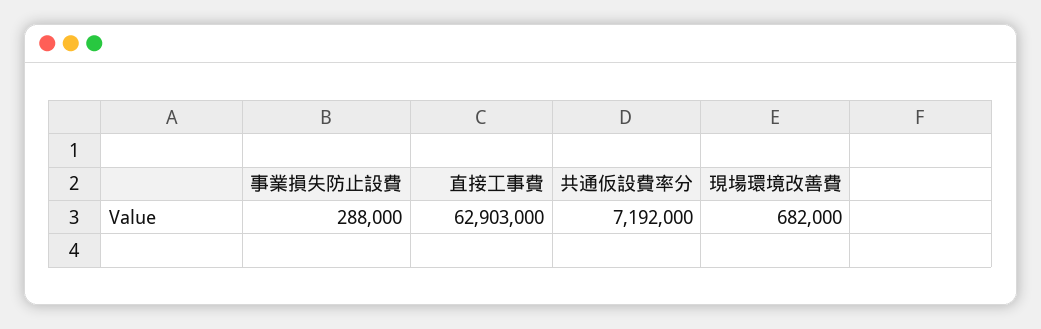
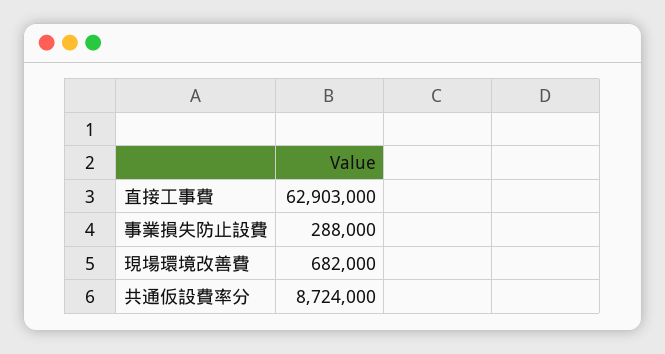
  {
    "事業損失防止設費": 288000,
    "直接工事費": 62903000,
-   "共通仮設費率分": 7192000,
+   "共通仮設費率分": 8724000,
    "現場環境改善費": 682000
  }

